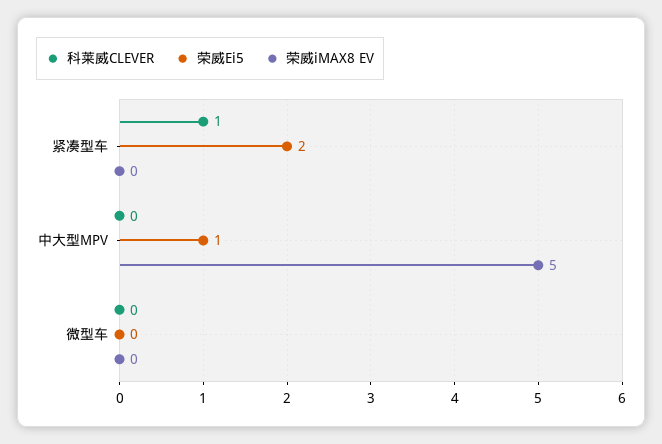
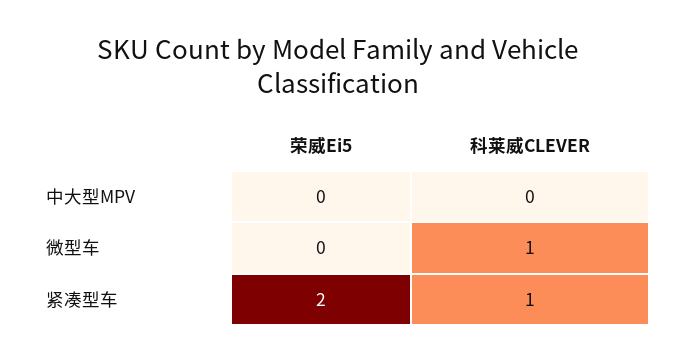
  {
    "科莱威CLEVER": {
      "紧凑型车": 1,
      "中大型MPV": 0,
-     "微型车": 0
+     "微型车": 1
    },
    "荣威Ei5": {
      "紧凑型车": 2,
-     "中大型MPV": 1,
+     "中大型MPV": 0,
      "微型车": 0
-   },
+   }
-   "荣威iMAX8 EV": {
-     "紧凑型车": 0,
-     "中大型MPV": 5,
-     "微型车": 0
-   }
  }

